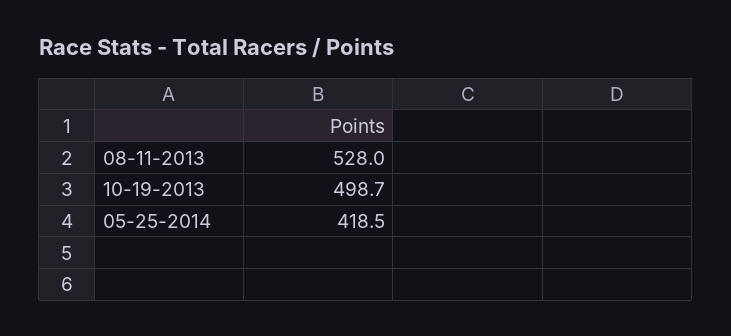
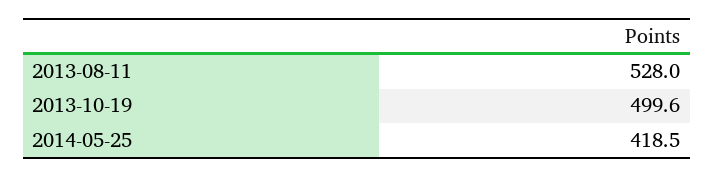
  {
    "08-11-2013": 528,
-   "10-19-2013": 498.7,
+   "10-19-2013": 499.6,
    "05-25-2014": 418.5
  }

